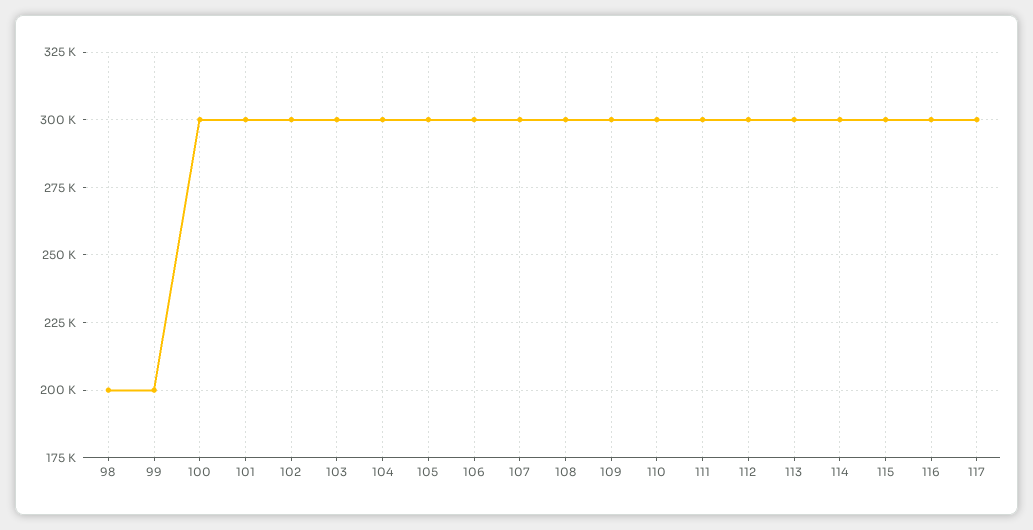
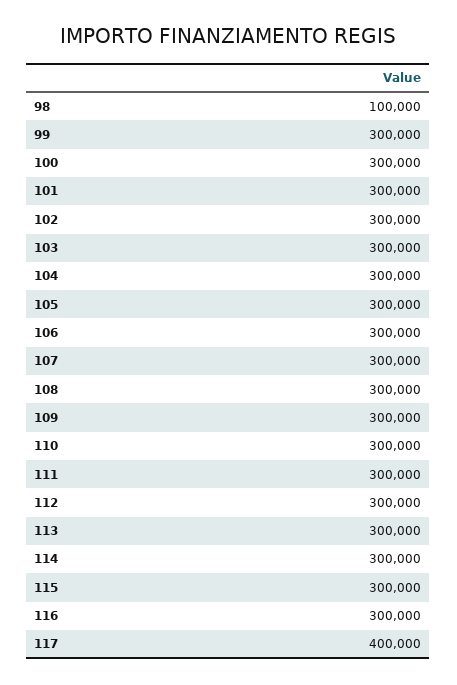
  {
-   "98": 200000,
+   "98": 100000,
-   "99": 200000,
+   "99": 300000,
    "100": 300000,
    "101": 300000,
    "102": 300000,
    "103": 300000,
    "104": 300000,
    "105": 300000,
    "106": 300000,
    "107": 300000,
    "108": 300000,
    "109": 300000,
    "110": 300000,
    "111": 300000,
    "112": 300000,
    "113": 300000,
    "114": 300000,
    "115": 300000,
    "116": 300000,
-   "117": 300000
+   "117": 400000
  }

